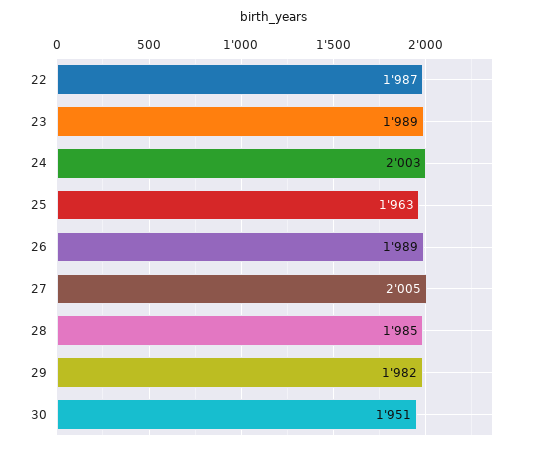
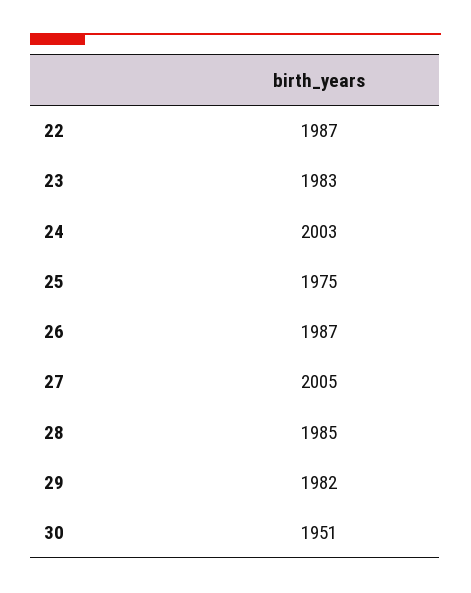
  {
    "22": 1987,
-   "23": 1989,
+   "23": 1983,
    "24": 2003,
-   "25": 1963,
+   "25": 1975,
-   "26": 1989,
+   "26": 1987,
    "27": 2005,
    "28": 1985,
    "29": 1982,
    "30": 1951
  }

